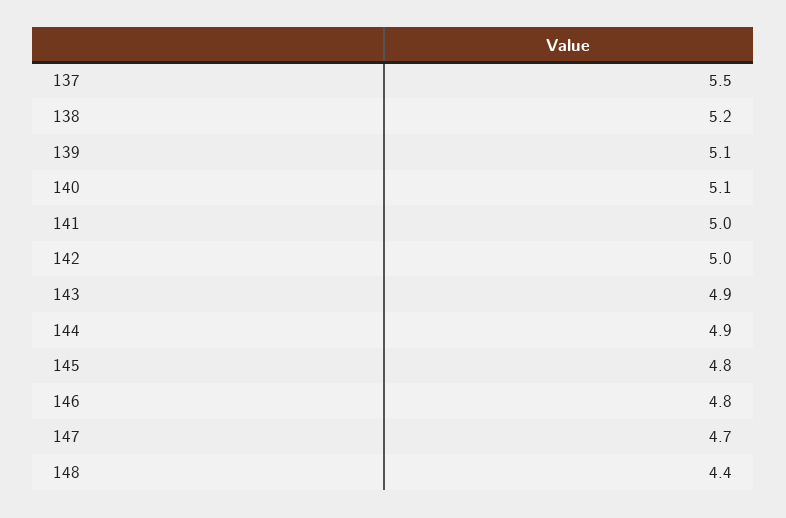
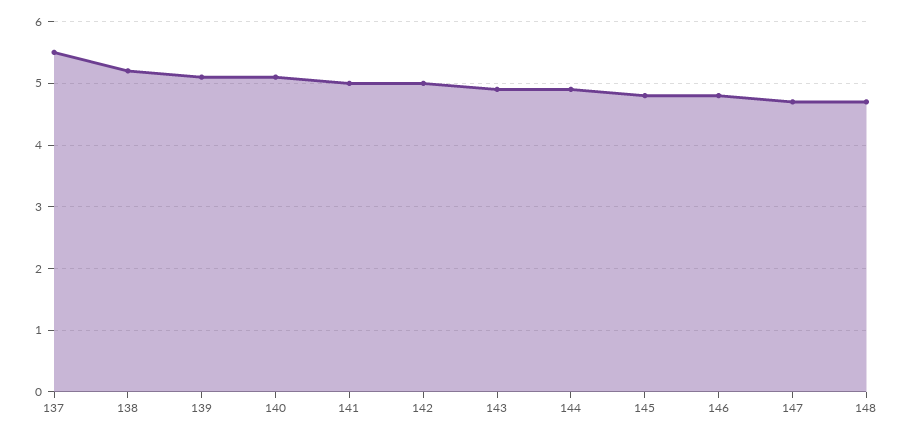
  {
    "137": 5.5,
    "138": 5.2,
    "139": 5.1,
    "140": 5.1,
    "141": 5,
    "142": 5,
    "143": 4.9,
    "144": 4.9,
    "145": 4.8,
    "146": 4.8,
    "147": 4.7,
-   "148": 4.4
+   "148": 4.7
  }

